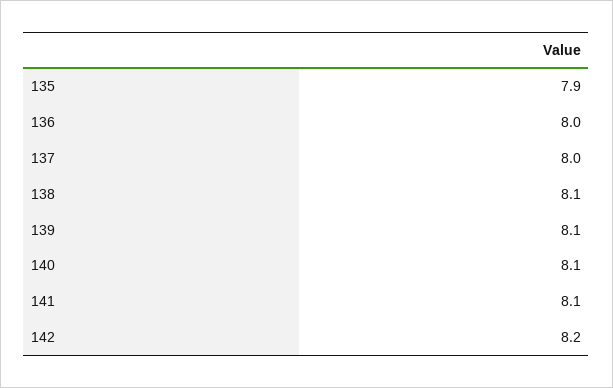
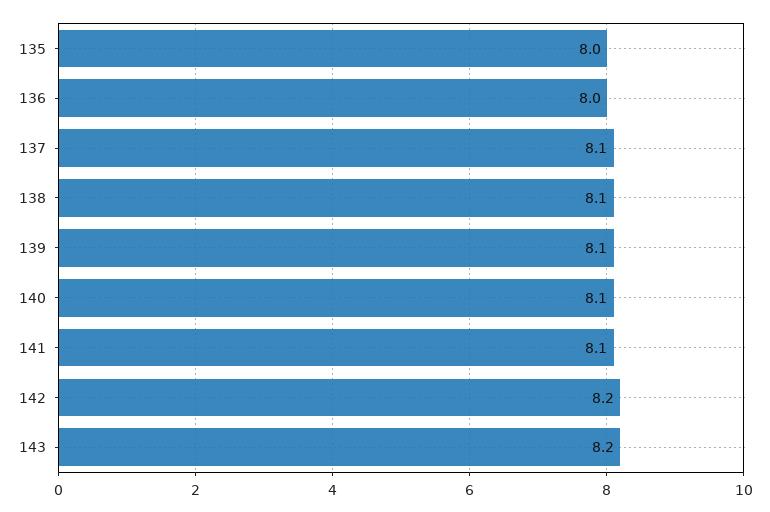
  {
-   "135": 7.9,
+   "135": 8,
    "136": 8,
-   "137": 8,
+   "137": 8.1,
    "138": 8.1,
    "139": 8.1,
    "140": 8.1,
    "141": 8.1,
-   "142": 8.2
+   "142": 8.2,
+   "143": 8.2
  }

